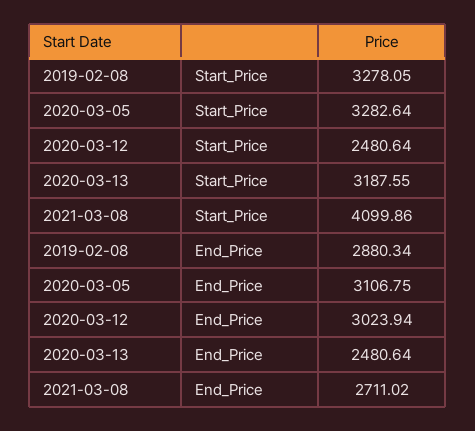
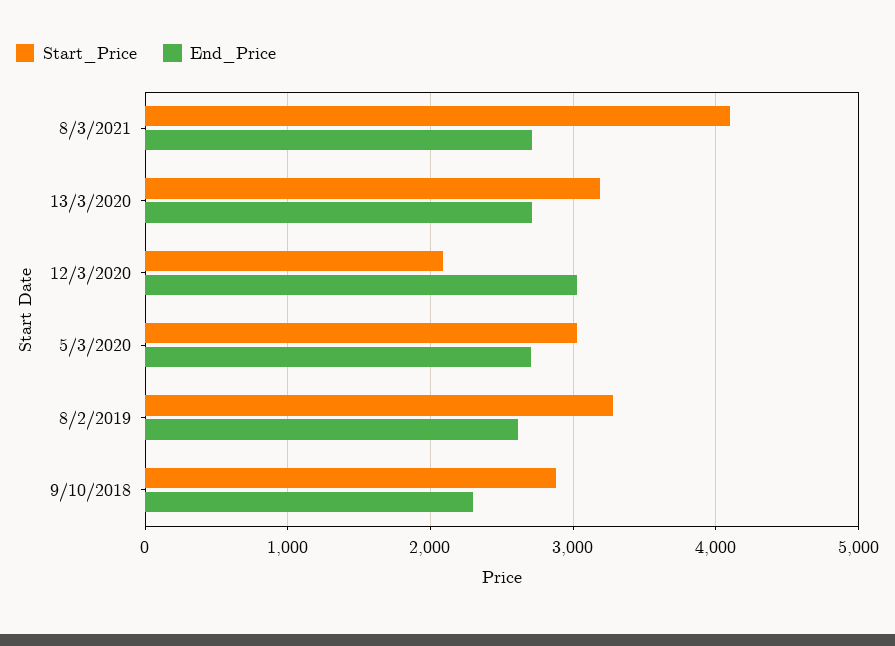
  {
    "Start_Price": {
      "2019-02-08": 3278.05,
-     "2020-03-05": 3282.64,
+     "2020-03-05": 3000,
-     "2020-03-12": 2480.64,
+     "2020-03-12": 2100,
      "2020-03-13": 3187.55,
-     "2021-03-08": 4099.86
+     "2021-03-08": 4099.86,
+     "9/10/2018": 2900
    },
    "End_Price": {
-     "2019-02-08": 2880.34,
+     "2019-02-08": 2600,
-     "2020-03-05": 3106.75,
+     "2020-03-05": 2700,
      "2020-03-12": 3023.94,
-     "2020-03-13": 2480.64,
+     "2020-03-13": 2700,
-     "2021-03-08": 2711.02
+     "2021-03-08": 2711.02,
+     "9/10/2018": 2300
    }
  }

